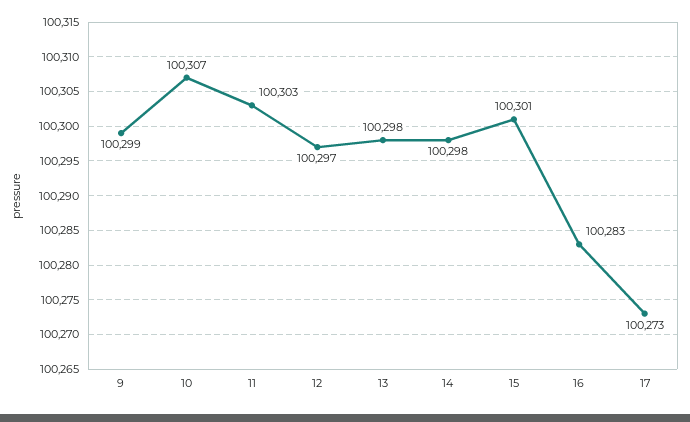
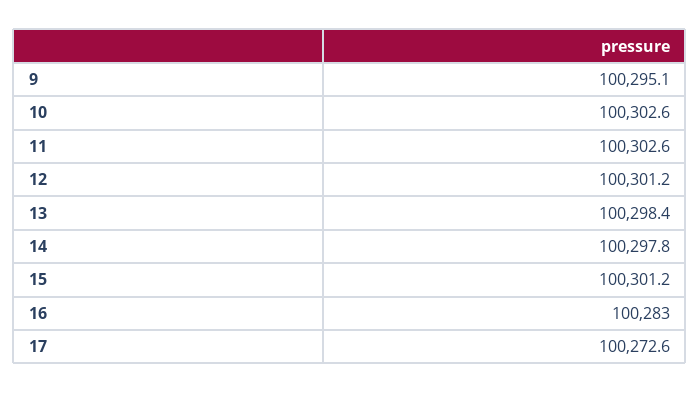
  {
-   "9": 100299,
+   "9": 100295.1,
-   "10": 100307,
+   "10": 100302.6,
    "11": 100302.6,
-   "12": 100297,
+   "12": 100301.2,
    "13": 100298.4,
    "14": 100297.8,
    "15": 100301.2,
    "16": 100283,
    "17": 100272.6
  }

